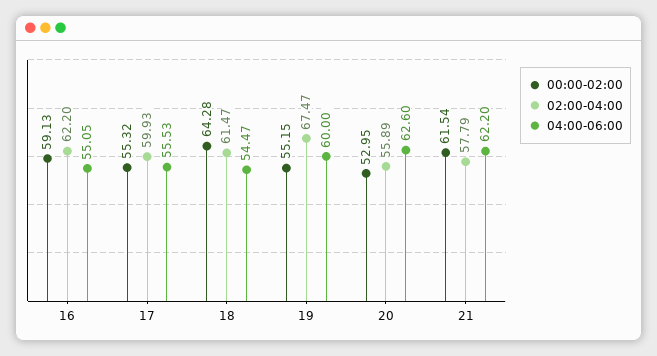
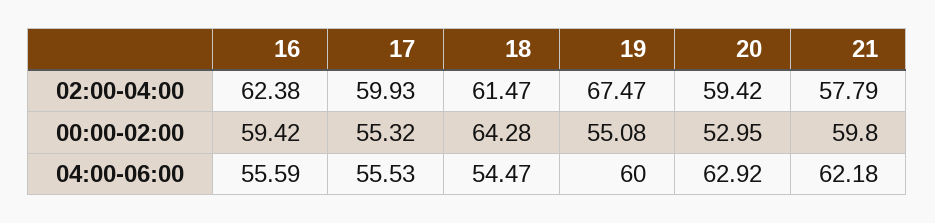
  {
    "00:00-02:00": {
-     "16": 59.13,
+     "16": 59.42,
      "17": 55.32,
      "18": 64.28,
-     "19": 55.15,
+     "19": 55.08,
      "20": 52.95,
-     "21": 61.54
+     "21": 59.8
    },
    "02:00-04:00": {
-     "16": 62.2,
+     "16": 62.38,
      "17": 59.93,
      "18": 61.47,
      "19": 67.47,
-     "20": 55.89,
+     "20": 59.42,
      "21": 57.79
    },
    "04:00-06:00": {
-     "16": 55.05,
+     "16": 55.59,
      "17": 55.53,
      "18": 54.47,
      "19": 60,
-     "20": 62.6,
+     "20": 62.92,
-     "21": 62.2
+     "21": 62.18
    }
  }

